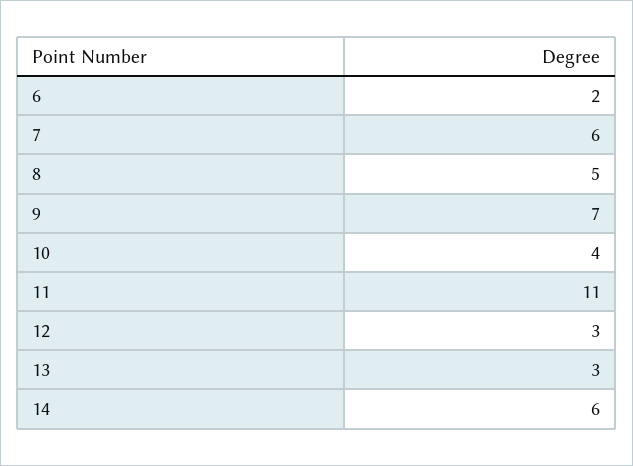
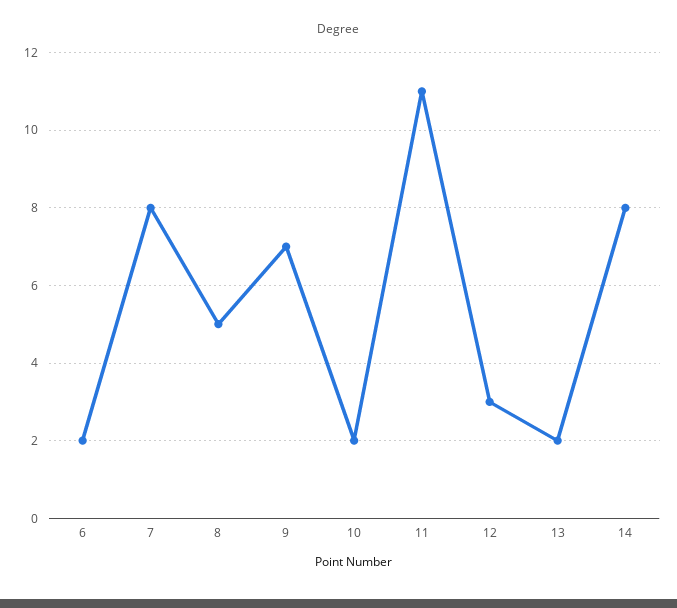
  {
    "6": 2,
-   "7": 6,
+   "7": 8,
    "8": 5,
    "9": 7,
-   "10": 4,
+   "10": 2,
    "11": 11,
    "12": 3,
-   "13": 3,
+   "13": 2,
-   "14": 6
+   "14": 8
  }

